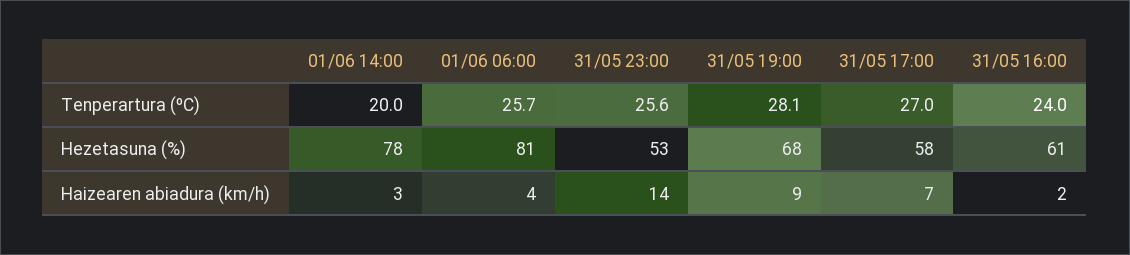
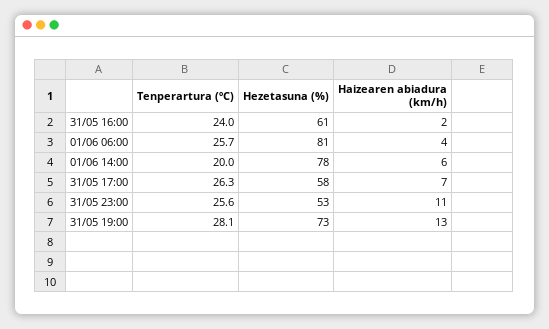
  {
    "01/06 14:00": {
      "Tenperartura (ºC)": 20,
      "Hezetasuna (%)": 78,
-     "Haizearen abiadura (km/h)": 3
+     "Haizearen abiadura (km/h)": 6
    },
    "01/06 06:00": {
      "Tenperartura (ºC)": 25.7,
      "Hezetasuna (%)": 81,
      "Haizearen abiadura (km/h)": 4
    },
    "31/05 23:00": {
      "Tenperartura (ºC)": 25.6,
      "Hezetasuna (%)": 53,
-     "Haizearen abiadura (km/h)": 14
+     "Haizearen abiadura (km/h)": 11
    },
    "31/05 19:00": {
      "Tenperartura (ºC)": 28.1,
-     "Hezetasuna (%)": 68,
+     "Hezetasuna (%)": 73,
-     "Haizearen abiadura (km/h)": 9
+     "Haizearen abiadura (km/h)": 13
    },
    "31/05 17:00": {
-     "Tenperartura (ºC)": 27,
+     "Tenperartura (ºC)": 26.3,
      "Hezetasuna (%)": 58,
      "Haizearen abiadura (km/h)": 7
    },
    "31/05 16:00": {
      "Tenperartura (ºC)": 24,
      "Hezetasuna (%)": 61,
      "Haizearen abiadura (km/h)": 2
    }
  }

